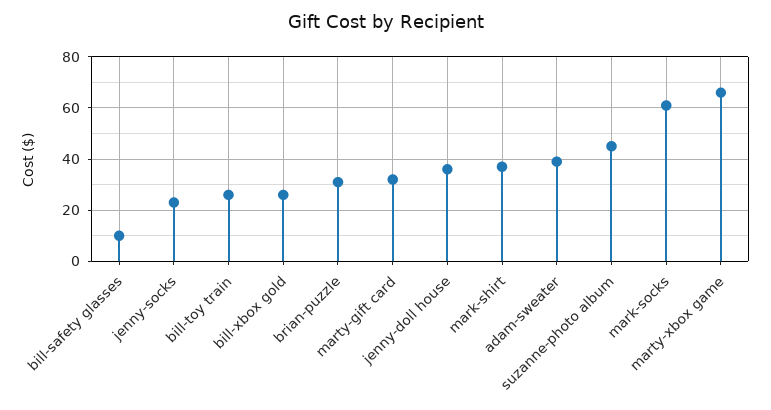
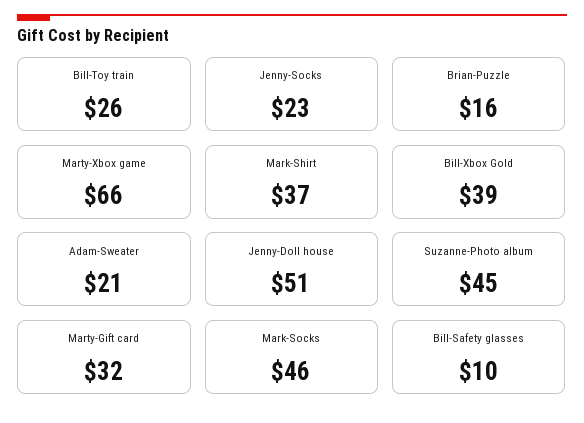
  {
    "bill-safety glasses": 10,
    "jenny-socks": 23,
    "bill-toy train": 26,
-   "bill-xbox gold": 25,
+   "bill-xbox gold": 39,
-   "brian-puzzle": 30,
+   "brian-puzzle": 16,
    "marty-gift card": 32,
-   "jenny-doll house": 35,
+   "jenny-doll house": 51,
    "mark-shirt": 37,
-   "adam-sweater": 40,
+   "adam-sweater": 21,
    "suzanne-photo album": 45,
-   "mark-socks": 60,
+   "mark-socks": 46,
    "marty-xbox game": 66
  }

